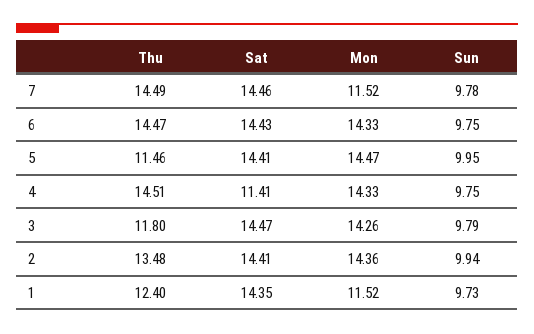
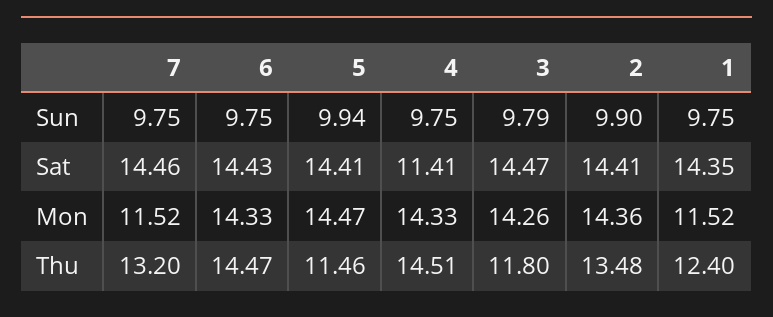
  {
    "Thu": {
-     "7": 14.49,
+     "7": 13.2,
      "6": 14.47,
      "5": 11.46,
      "4": 14.51,
      "3": 11.8,
      "2": 13.48,
      "1": 12.4
    },
    "Sat": {
      "7": 14.46,
      "6": 14.43,
      "5": 14.41,
      "4": 11.41,
      "3": 14.47,
      "2": 14.41,
      "1": 14.35
    },
    "Mon": {
      "7": 11.52,
      "6": 14.33,
      "5": 14.47,
      "4": 14.33,
      "3": 14.26,
      "2": 14.36,
      "1": 11.52
    },
    "Sun": {
-     "7": 9.78,
+     "7": 9.75,
      "6": 9.75,
-     "5": 9.95,
+     "5": 9.94,
      "4": 9.75,
      "3": 9.79,
-     "2": 9.94,
+     "2": 9.9,
-     "1": 9.73
+     "1": 9.75
    }
  }

